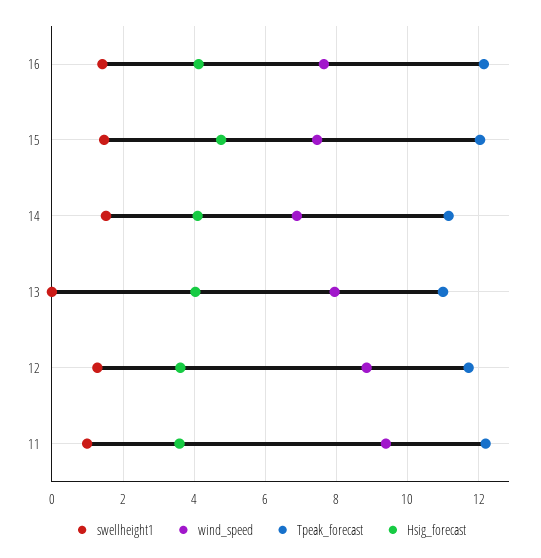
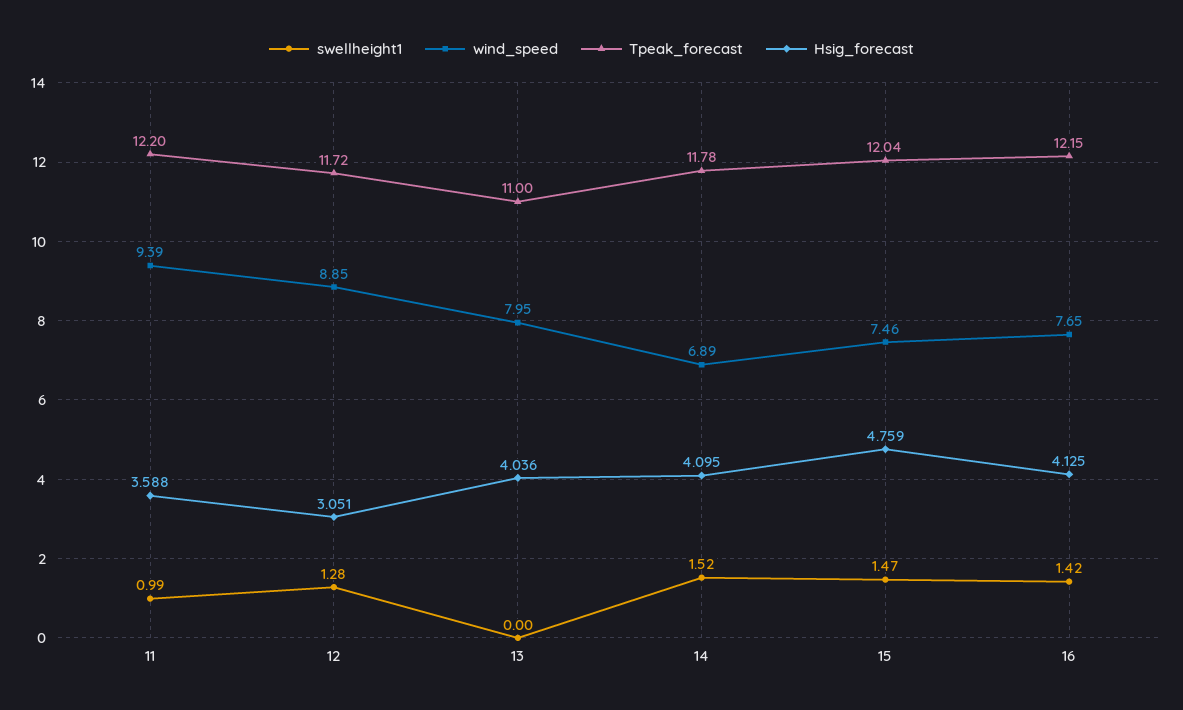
  {
    "swellheight1": {
      "16": 1.42,
      "15": 1.47,
      "14": 1.52,
      "13": 0,
      "12": 1.28,
      "11": 0.99
    },
    "wind_speed": {
      "16": 7.65,
      "15": 7.46,
      "14": 6.89,
      "13": 7.95,
      "12": 8.85,
      "11": 9.39
    },
    "Tpeak_forecast": {
      "16": 12.15,
      "15": 12.04,
-     "14": 11.2,
+     "14": 11.78,
      "13": 11,
      "12": 11.72,
      "11": 12.2
    },
    "Hsig_forecast": {
      "16": 4.125,
      "15": 4.759,
      "14": 4.095,
      "13": 4.036,
-     "12": 3.6,
+     "12": 3.051,
      "11": 3.588
    }
  }

